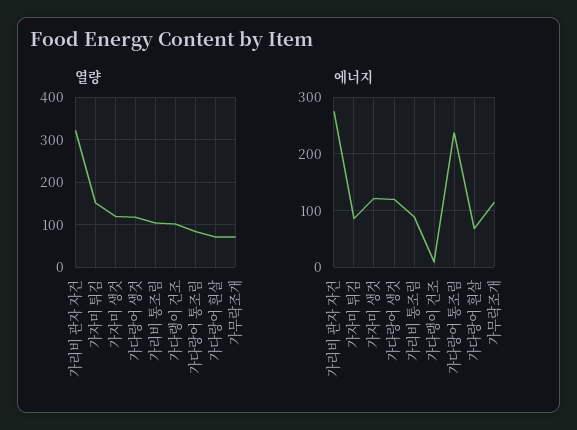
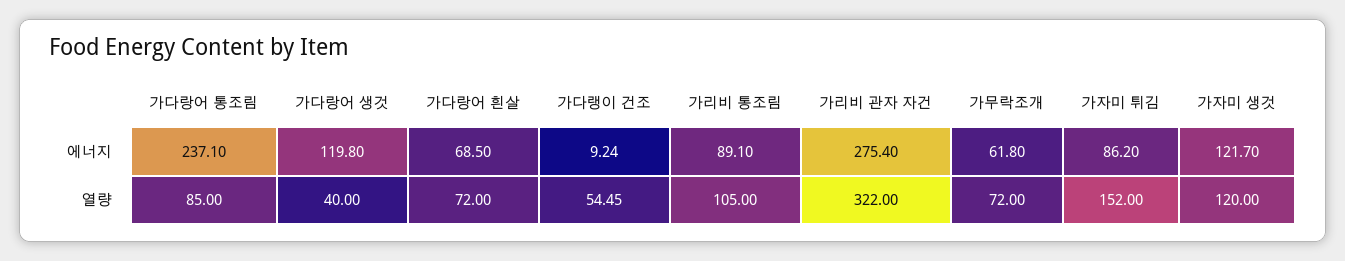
  {
    "열량": {
      "가리비 관자 자건": 322,
      "가자미 튀김": 152,
      "가자미 생것": 120,
-     "가다랑어 생것": 120,
+     "가다랑어 생것": 40,
      "가리비 통조림": 105,
-     "가다랭이 건조": 100,
+     "가다랭이 건조": 54.45,
      "가다랑어 통조림": 85,
      "가다랑어 흰살": 72,
      "가무락조개": 72
    },
    "에너지": {
      "가리비 관자 자건": 275.4,
      "가자미 튀김": 86.2,
      "가자미 생것": 121.7,
      "가다랑어 생것": 119.8,
      "가리비 통조림": 89.1,
      "가다랭이 건조": 9.24,
      "가다랑어 통조림": 237.1,
      "가다랑어 흰살": 68.5,
-     "가무락조개": 120
+     "가무락조개": 61.8
    }
  }

